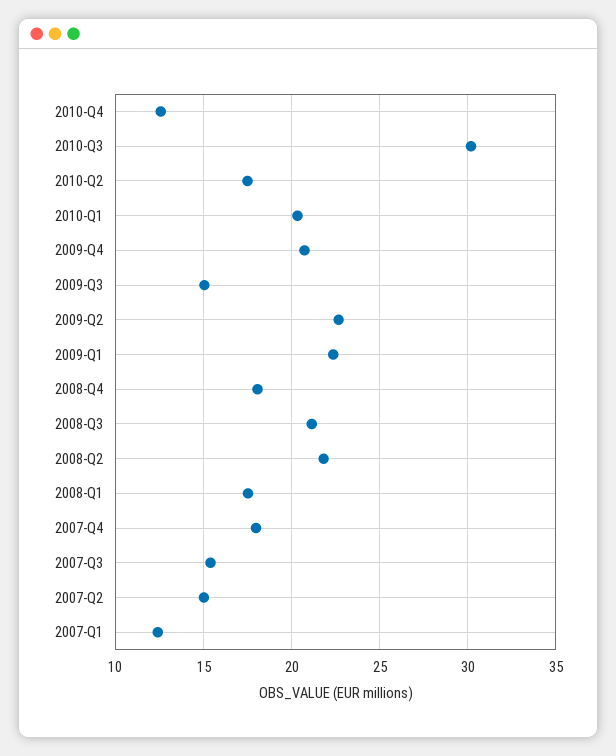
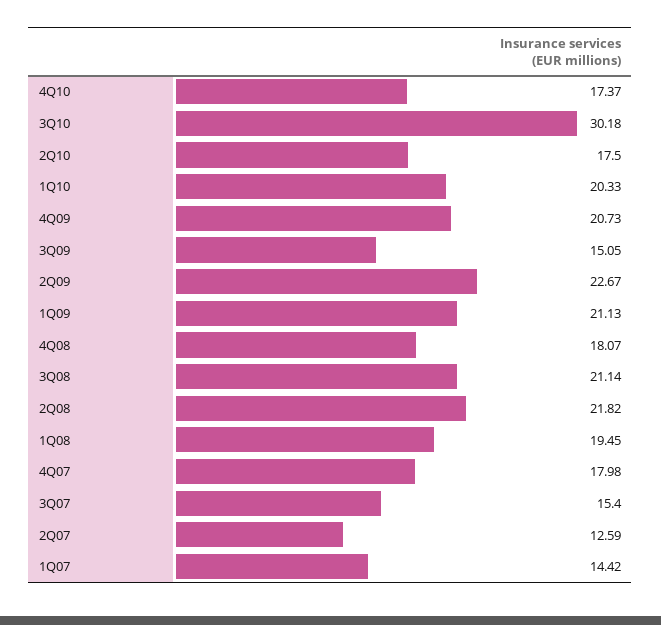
  {
-   "2010-Q4": 12.5,
+   "2010-Q4": 17.37,
    "2010-Q3": 30.18,
    "2010-Q2": 17.5,
    "2010-Q1": 20.33,
    "2009-Q4": 20.73,
    "2009-Q3": 15.05,
    "2009-Q2": 22.67,
-   "2009-Q1": 22.5,
+   "2009-Q1": 21.13,
    "2008-Q4": 18.07,
    "2008-Q3": 21.14,
    "2008-Q2": 21.82,
-   "2008-Q1": 17.5,
+   "2008-Q1": 19.45,
    "2007-Q4": 17.98,
    "2007-Q3": 15.4,
-   "2007-Q2": 15,
+   "2007-Q2": 12.59,
-   "2007-Q1": 12.5
+   "2007-Q1": 14.42
  }

